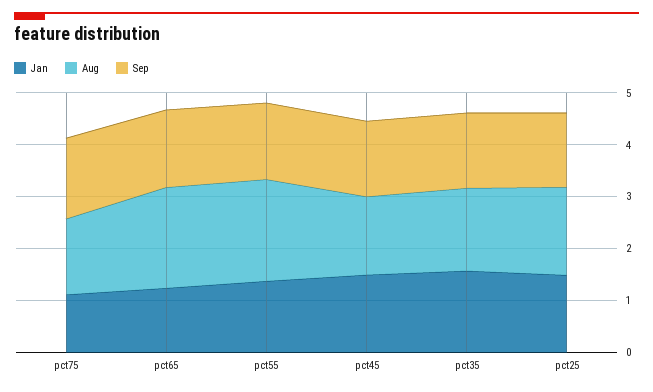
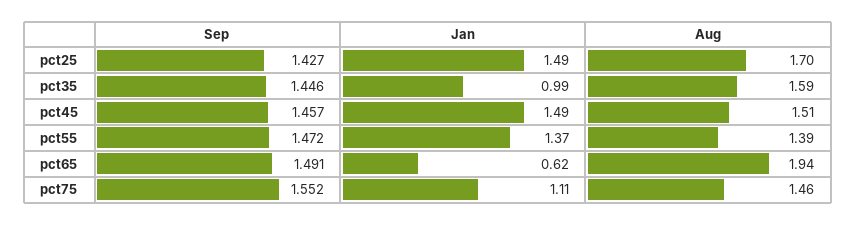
  {
    "Jan": {
      "pct75": 1.11,
-     "pct65": 1.2,
+     "pct65": 0.62,
      "pct55": 1.37,
      "pct45": 1.49,
-     "pct35": 1.6,
+     "pct35": 0.99,
      "pct25": 1.49
    },
    "Aug": {
      "pct75": 1.46,
      "pct65": 1.94,
-     "pct55": 2,
+     "pct55": 1.39,
      "pct45": 1.51,
      "pct35": 1.59,
      "pct25": 1.7
    },
    "Sep": {
      "pct75": 1.552,
      "pct65": 1.491,
      "pct55": 1.472,
      "pct45": 1.457,
      "pct35": 1.446,
      "pct25": 1.427
    }
  }

